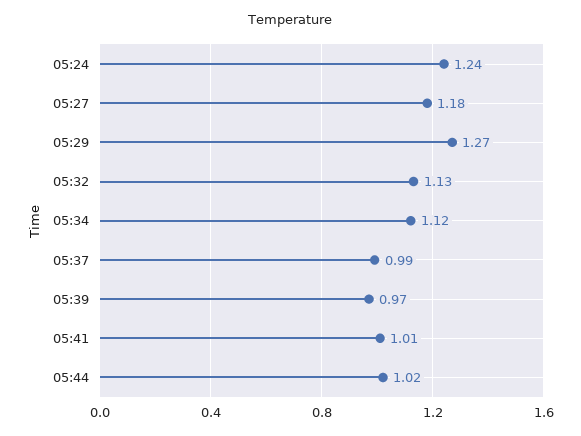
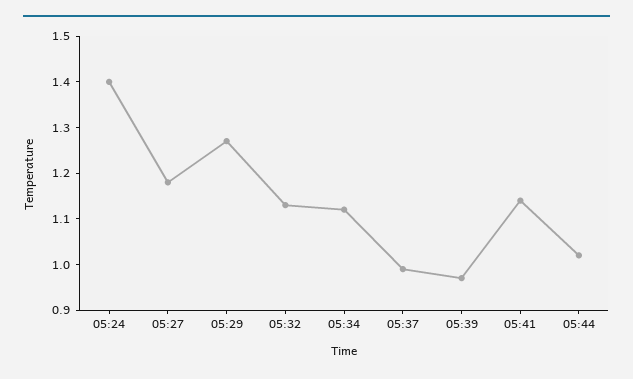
  {
-   "05:24": 1.24,
+   "05:24": 1.4,
    "05:27": 1.18,
    "05:29": 1.27,
    "05:32": 1.13,
    "05:34": 1.12,
    "05:37": 0.99,
    "05:39": 0.97,
-   "05:41": 1.01,
+   "05:41": 1.15,
    "05:44": 1.02
  }

